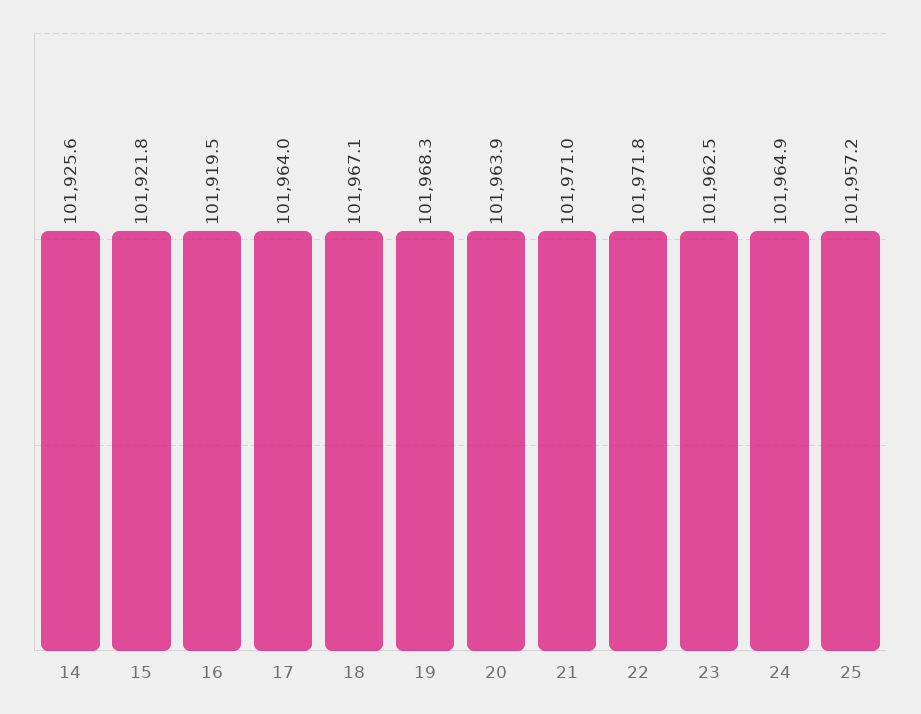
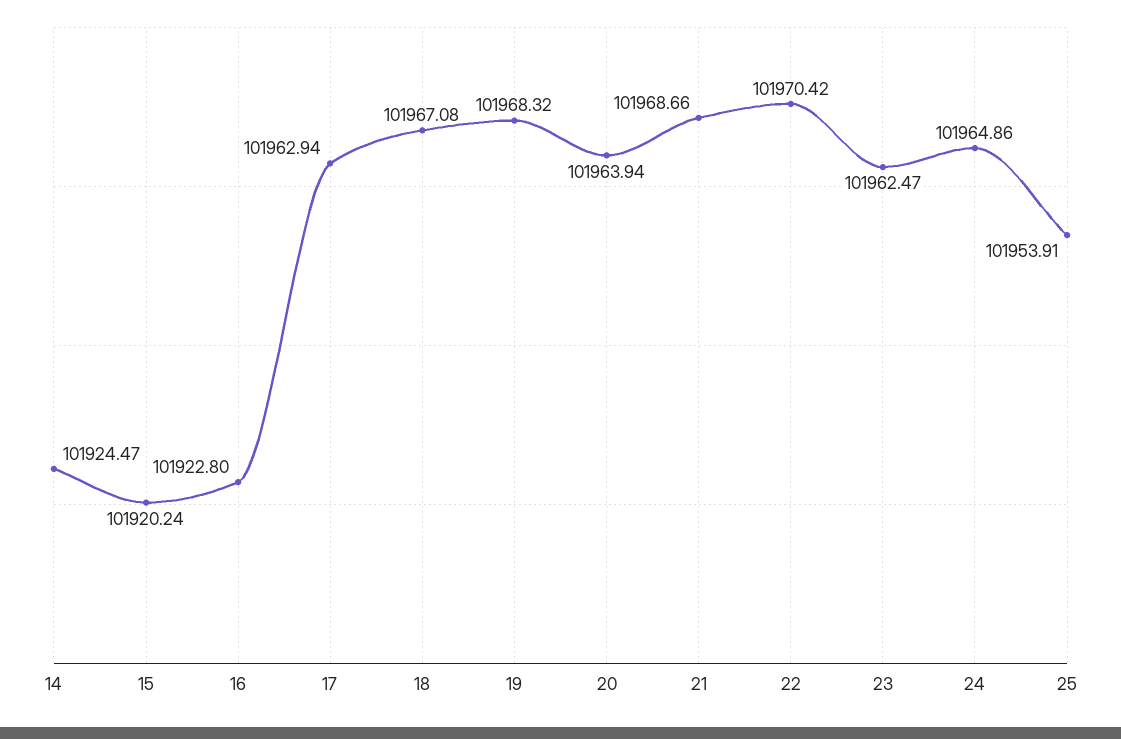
  {
-   "14": 101925.6,
+   "14": 101924.47,
-   "15": 101921.8,
+   "15": 101920.24,
-   "16": 101919.5,
+   "16": 101922.8,
-   "17": 101964,
+   "17": 101962.94,
    "18": 101967.08,
    "19": 101968.32,
    "20": 101963.94,
-   "21": 101971,
+   "21": 101968.66,
-   "22": 101971.8,
+   "22": 101970.42,
    "23": 101962.47,
    "24": 101964.86,
-   "25": 101957.2
+   "25": 101953.91
  }

